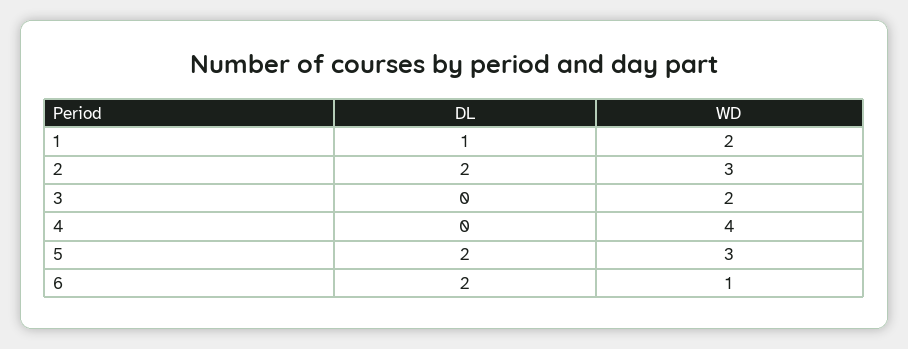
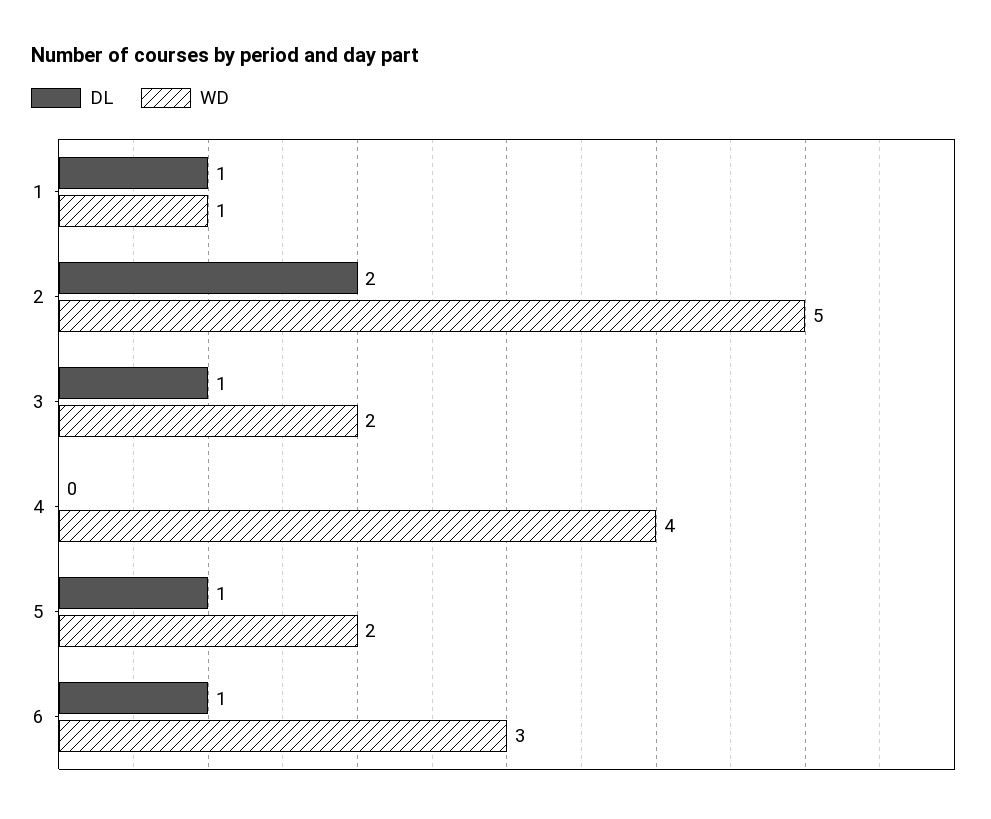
  {
    "DL": {
      "1": 1,
      "2": 2,
-     "3": 0,
+     "3": 1,
      "4": 0,
-     "5": 2,
+     "5": 1,
-     "6": 2
+     "6": 1
    },
    "WD": {
-     "1": 2,
+     "1": 1,
-     "2": 3,
+     "2": 5,
      "3": 2,
      "4": 4,
-     "5": 3,
+     "5": 2,
-     "6": 1
+     "6": 3
    }
  }

